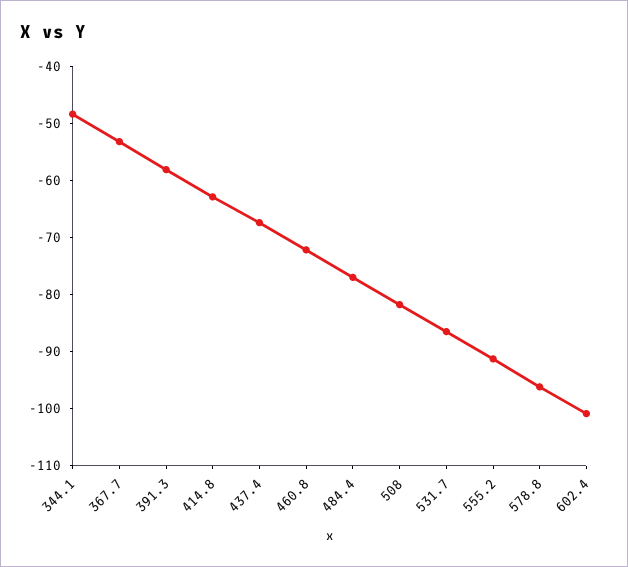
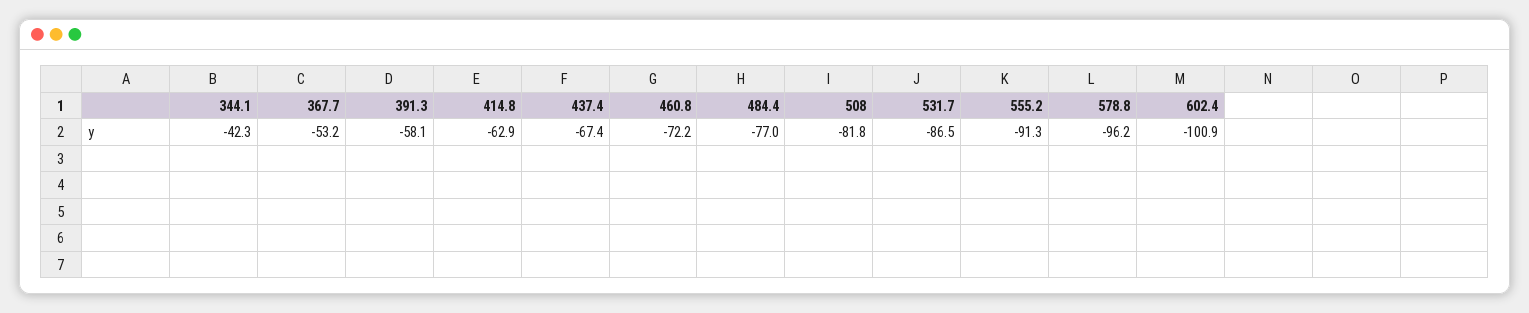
  {
-   "344.1": -48,
+   "344.1": -42.3,
    "367.7": -53.2,
    "391.3": -58.1,
    "414.8": -62.9,
    "437.4": -67.4,
    "460.8": -72.2,
    "484.4": -77,
    "508": -81.8,
    "531.7": -86.5,
    "555.2": -91.3,
    "578.8": -96.2,
    "602.4": -100.9
  }

